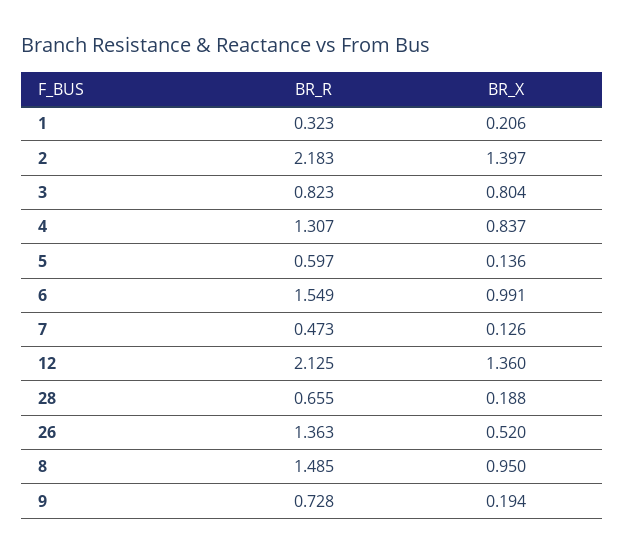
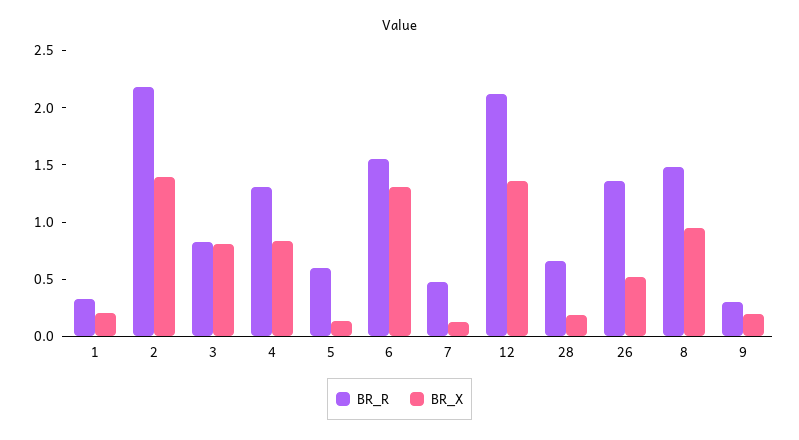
  {
    "BR_R": {
      "1": 0.323,
      "2": 2.183,
      "3": 0.823,
      "4": 1.307,
      "5": 0.597,
      "6": 1.549,
      "7": 0.473,
      "12": 2.125,
      "28": 0.655,
      "26": 1.363,
      "8": 1.485,
-     "9": 0.728
+     "9": 0.3
    },
    "BR_X": {
      "1": 0.206,
      "2": 1.397,
      "3": 0.804,
      "4": 0.837,
      "5": 0.136,
-     "6": 0.991,
+     "6": 1.3,
      "7": 0.126,
      "12": 1.36,
      "28": 0.188,
      "26": 0.52,
      "8": 0.95,
      "9": 0.194
    }
  }

